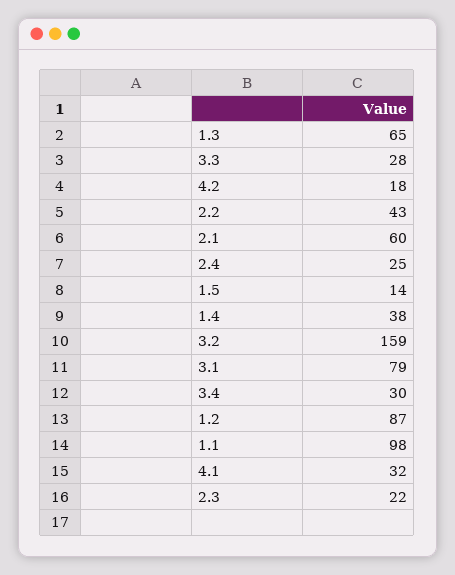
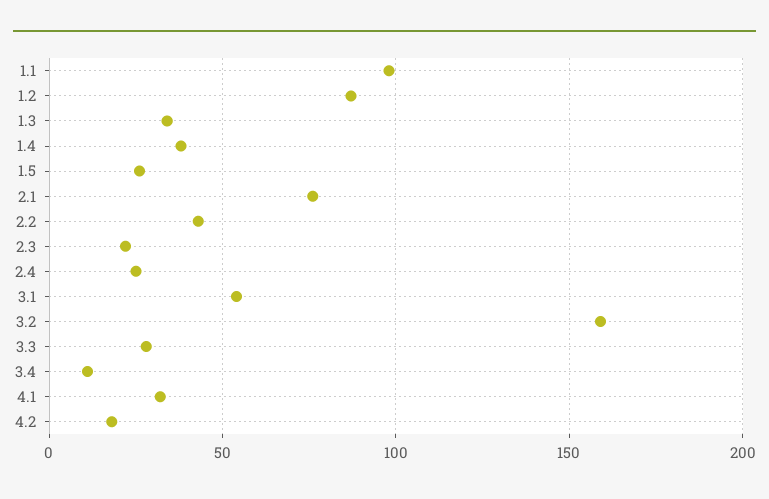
  {
-   "1.3": 65,
+   "1.3": 35,
    "3.3": 28,
    "4.2": 18,
    "2.2": 43,
-   "2.1": 60,
+   "2.1": 75,
    "2.4": 25,
-   "1.5": 14,
+   "1.5": 25,
    "1.4": 38,
    "3.2": 159,
-   "3.1": 79,
+   "3.1": 55,
-   "3.4": 30,
+   "3.4": 10,
    "1.2": 87,
    "1.1": 98,
    "4.1": 32,
    "2.3": 22
  }

